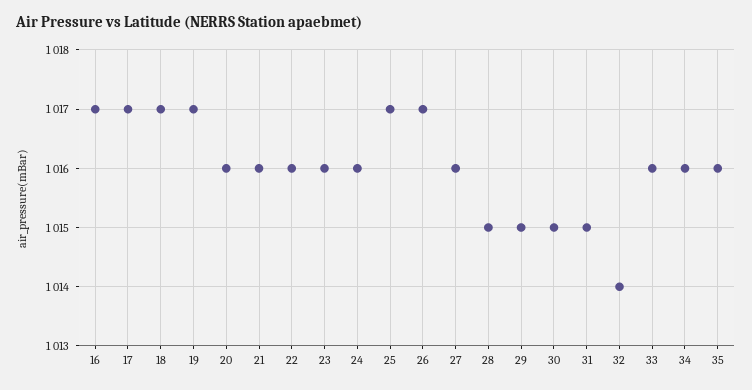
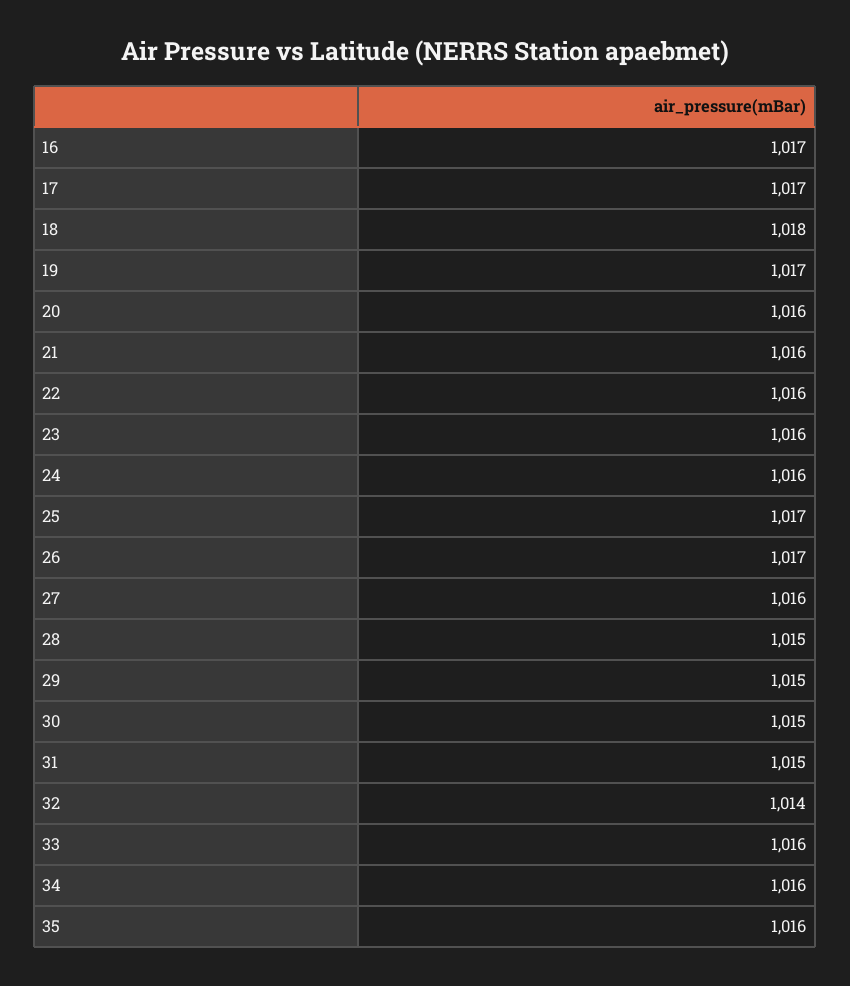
  {
    "16": 1017,
    "17": 1017,
-   "18": 1017,
+   "18": 1018,
    "19": 1017,
    "20": 1016,
    "21": 1016,
    "22": 1016,
    "23": 1016,
    "24": 1016,
    "25": 1017,
    "26": 1017,
    "27": 1016,
    "28": 1015,
    "29": 1015,
    "30": 1015,
    "31": 1015,
    "32": 1014,
    "33": 1016,
    "34": 1016,
    "35": 1016
  }

